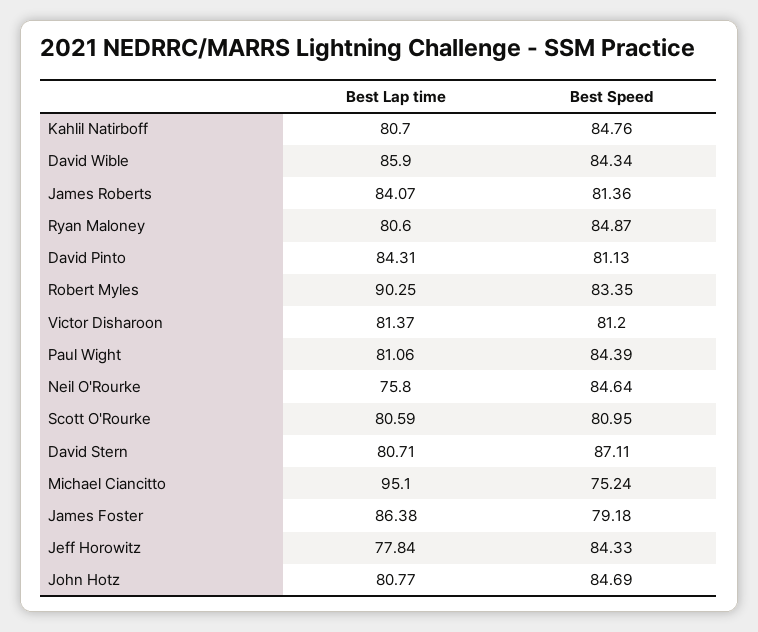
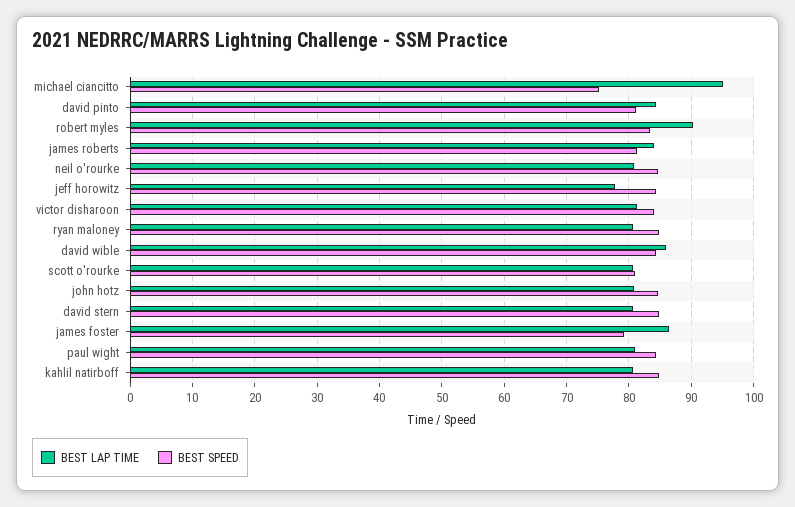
  {
    "Best Lap time": {
      "Kahlil Natirboff": 80.7,
      "David Wible": 85.9,
      "James Roberts": 84.07,
      "Ryan Maloney": 80.6,
      "David Pinto": 84.31,
      "Robert Myles": 90.25,
      "Victor Disharoon": 81.37,
      "Paul Wight": 81.06,
-     "Neil O'Rourke": 75.8,
+     "Neil O'Rourke": 81,
      "Scott O'Rourke": 80.59,
      "David Stern": 80.71,
      "Michael Ciancitto": 95.1,
      "James Foster": 86.38,
      "Jeff Horowitz": 77.84,
      "John Hotz": 80.77
    },
    "Best Speed": {
      "Kahlil Natirboff": 84.76,
      "David Wible": 84.34,
      "James Roberts": 81.36,
      "Ryan Maloney": 84.87,
      "David Pinto": 81.13,
      "Robert Myles": 83.35,
-     "Victor Disharoon": 81.2,
+     "Victor Disharoon": 84,
      "Paul Wight": 84.39,
      "Neil O'Rourke": 84.64,
      "Scott O'Rourke": 80.95,
-     "David Stern": 87.11,
+     "David Stern": 85,
      "Michael Ciancitto": 75.24,
      "James Foster": 79.18,
      "Jeff Horowitz": 84.33,
      "John Hotz": 84.69
    }
  }

